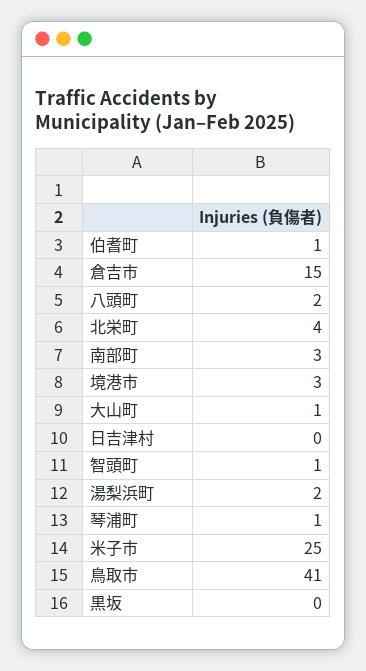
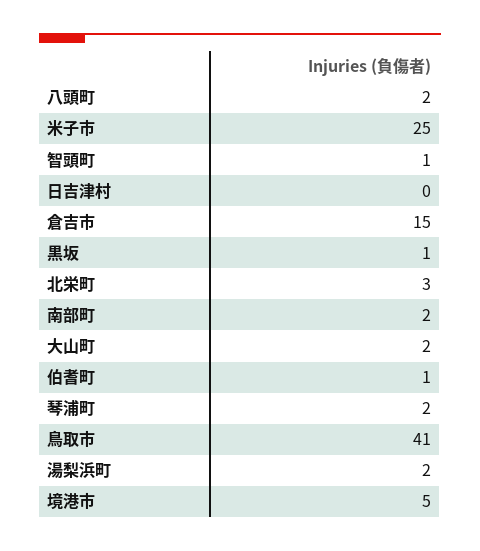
  {
    "伯耆町": 1,
    "倉吉市": 15,
    "八頭町": 2,
-   "北栄町": 4,
+   "北栄町": 3,
-   "南部町": 3,
+   "南部町": 2,
-   "境港市": 3,
+   "境港市": 5,
-   "大山町": 1,
+   "大山町": 2,
    "日吉津村": 0,
    "智頭町": 1,
    "湯梨浜町": 2,
-   "琴浦町": 1,
+   "琴浦町": 2,
    "米子市": 25,
    "鳥取市": 41,
-   "黒坂": 0
+   "黒坂": 1
  }

